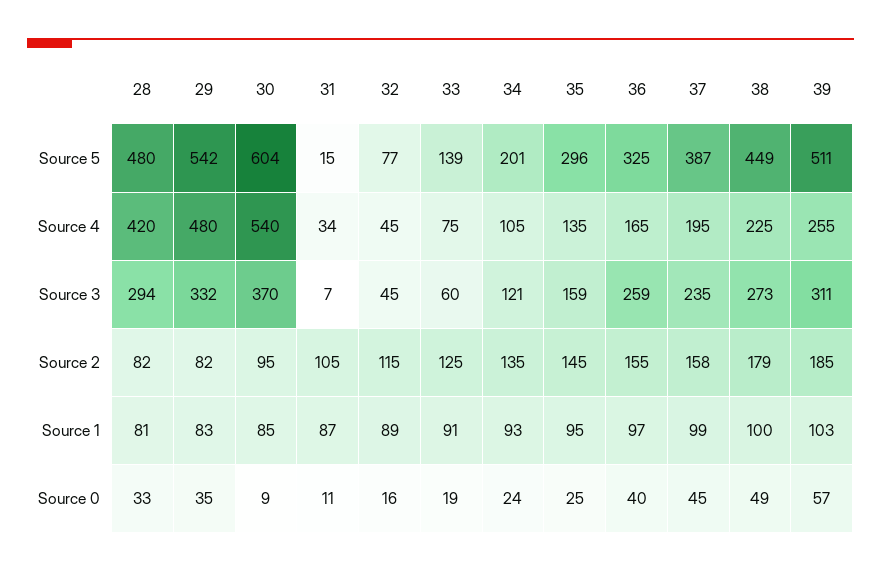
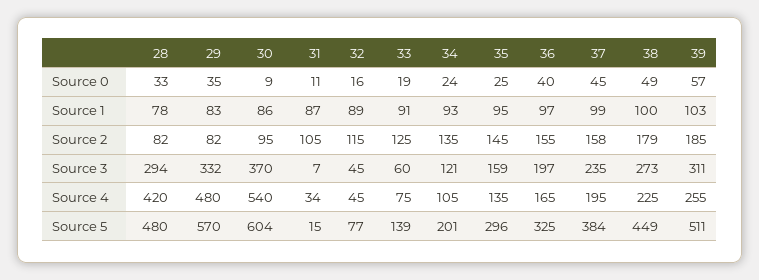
  {
    "28": {
      "Source 5": 480,
      "Source 4": 420,
      "Source 3": 294,
      "Source 2": 82,
-     "Source 1": 81,
+     "Source 1": 78,
      "Source 0": 33
    },
    "29": {
-     "Source 5": 542,
+     "Source 5": 570,
      "Source 4": 480,
      "Source 3": 332,
      "Source 2": 82,
      "Source 1": 83,
      "Source 0": 35
    },
    "30": {
      "Source 5": 604,
      "Source 4": 540,
      "Source 3": 370,
      "Source 2": 95,
-     "Source 1": 85,
+     "Source 1": 86,
      "Source 0": 9
    },
    "31": {
      "Source 5": 15,
      "Source 4": 34,
      "Source 3": 7,
      "Source 2": 105,
      "Source 1": 87,
      "Source 0": 11
    },
    "32": {
      "Source 5": 77,
      "Source 4": 45,
      "Source 3": 45,
      "Source 2": 115,
      "Source 1": 89,
      "Source 0": 16
    },
    "33": {
      "Source 5": 139,
      "Source 4": 75,
      "Source 3": 60,
      "Source 2": 125,
      "Source 1": 91,
      "Source 0": 19
    },
    "34": {
      "Source 5": 201,
      "Source 4": 105,
      "Source 3": 121,
      "Source 2": 135,
      "Source 1": 93,
      "Source 0": 24
    },
    "35": {
      "Source 5": 296,
      "Source 4": 135,
      "Source 3": 159,
      "Source 2": 145,
      "Source 1": 95,
      "Source 0": 25
    },
    "36": {
      "Source 5": 325,
      "Source 4": 165,
-     "Source 3": 259,
+     "Source 3": 197,
      "Source 2": 155,
      "Source 1": 97,
      "Source 0": 40
    },
    "37": {
-     "Source 5": 387,
+     "Source 5": 384,
      "Source 4": 195,
      "Source 3": 235,
      "Source 2": 158,
      "Source 1": 99,
      "Source 0": 45
    },
    "38": {
      "Source 5": 449,
      "Source 4": 225,
      "Source 3": 273,
      "Source 2": 179,
      "Source 1": 100,
      "Source 0": 49
    },
    "39": {
      "Source 5": 511,
      "Source 4": 255,
      "Source 3": 311,
      "Source 2": 185,
      "Source 1": 103,
      "Source 0": 57
    }
  }

